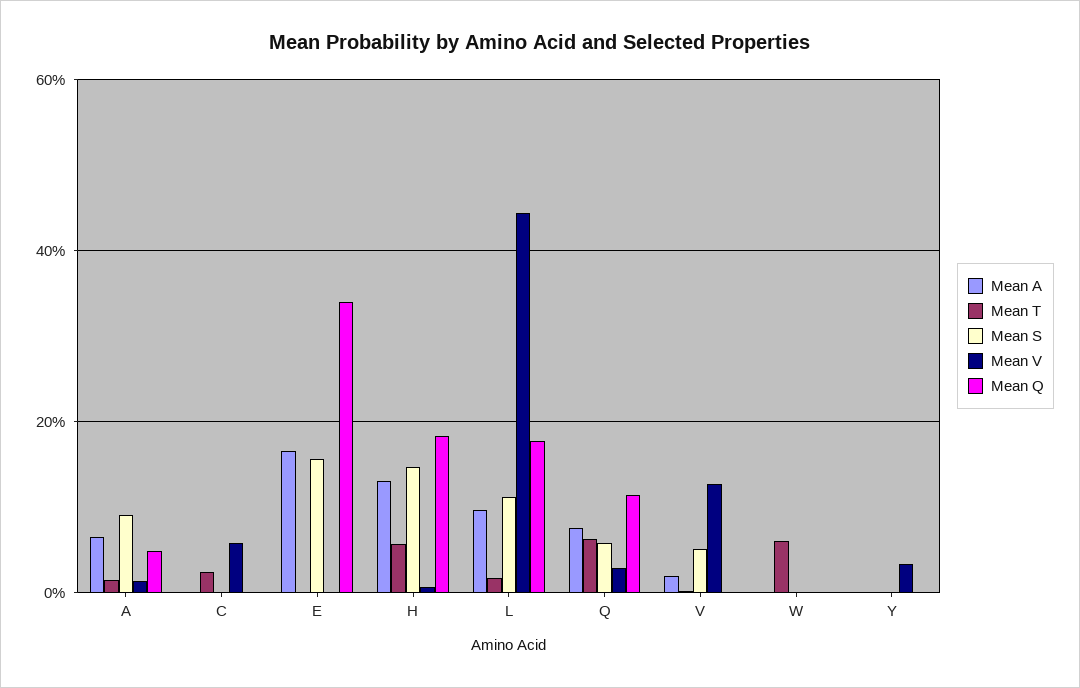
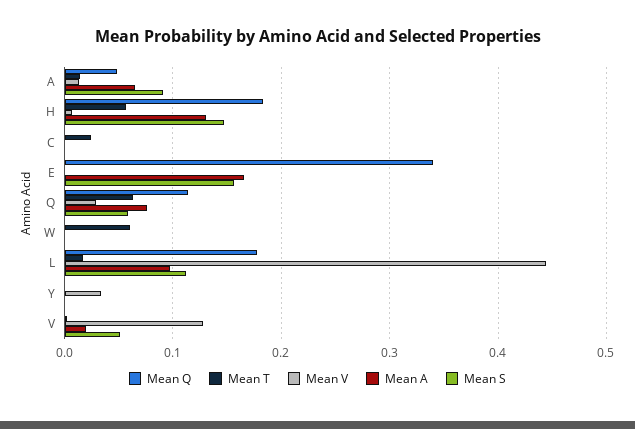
  {
    "Mean A": {
      "A": 0.06,
      "C": 0,
      "E": 0.17,
      "H": 0.13,
      "L": 0.1,
      "Q": 0.08,
      "V": 0.02,
      "W": 0,
      "Y": 0
    },
    "Mean T": {
      "A": 0.01,
      "C": 0.02,
      "E": 0,
      "H": 0.06,
      "L": 0.02,
      "Q": 0.06,
      "V": 0,
      "W": 0.06,
      "Y": 0
    },
    "Mean S": {
      "A": 0.09,
      "C": 0,
      "E": 0.16,
      "H": 0.15,
      "L": 0.11,
      "Q": 0.06,
      "V": 0.05,
      "W": 0,
      "Y": 0
    },
    "Mean V": {
      "A": 0.01,
-     "C": 0.06,
+     "C": 0,
      "E": 0,
      "H": 0.01,
      "L": 0.44,
      "Q": 0.03,
      "V": 0.13,
      "W": 0,
      "Y": 0.03
    },
    "Mean Q": {
      "A": 0.05,
      "C": 0,
      "E": 0.34,
      "H": 0.18,
      "L": 0.18,
      "Q": 0.11,
      "V": 0,
      "W": 0,
      "Y": 0
    }
  }

